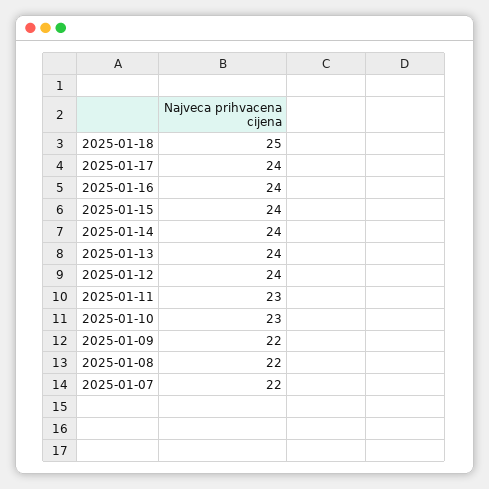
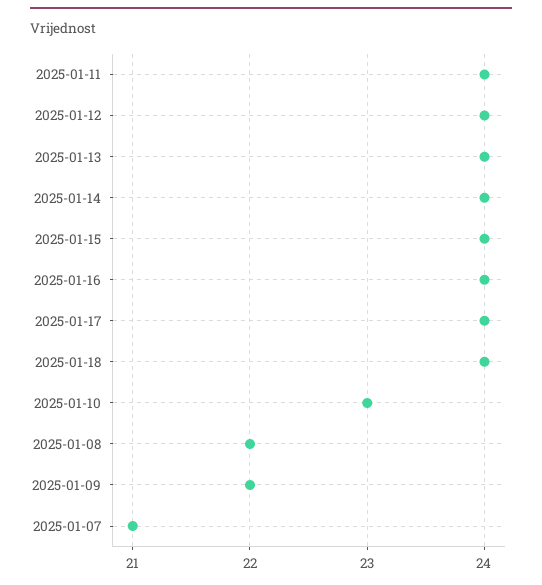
  {
-   "2025-01-18": 25,
+   "2025-01-18": 24,
    "2025-01-17": 24,
    "2025-01-16": 24,
    "2025-01-15": 24,
    "2025-01-14": 24,
    "2025-01-13": 24,
    "2025-01-12": 24,
-   "2025-01-11": 23,
+   "2025-01-11": 24,
    "2025-01-10": 23,
    "2025-01-09": 22,
    "2025-01-08": 22,
-   "2025-01-07": 22
+   "2025-01-07": 21
  }

